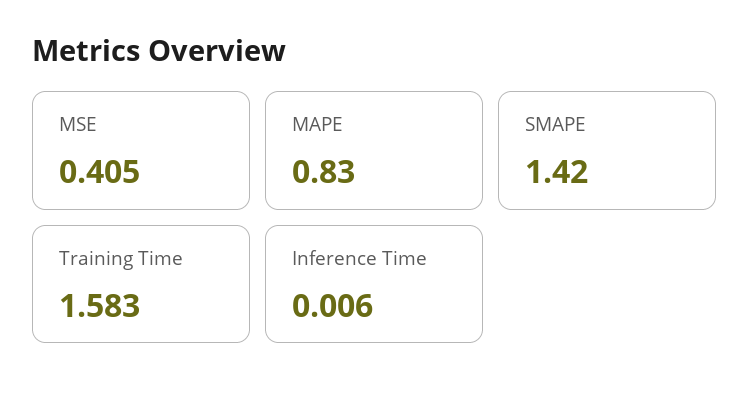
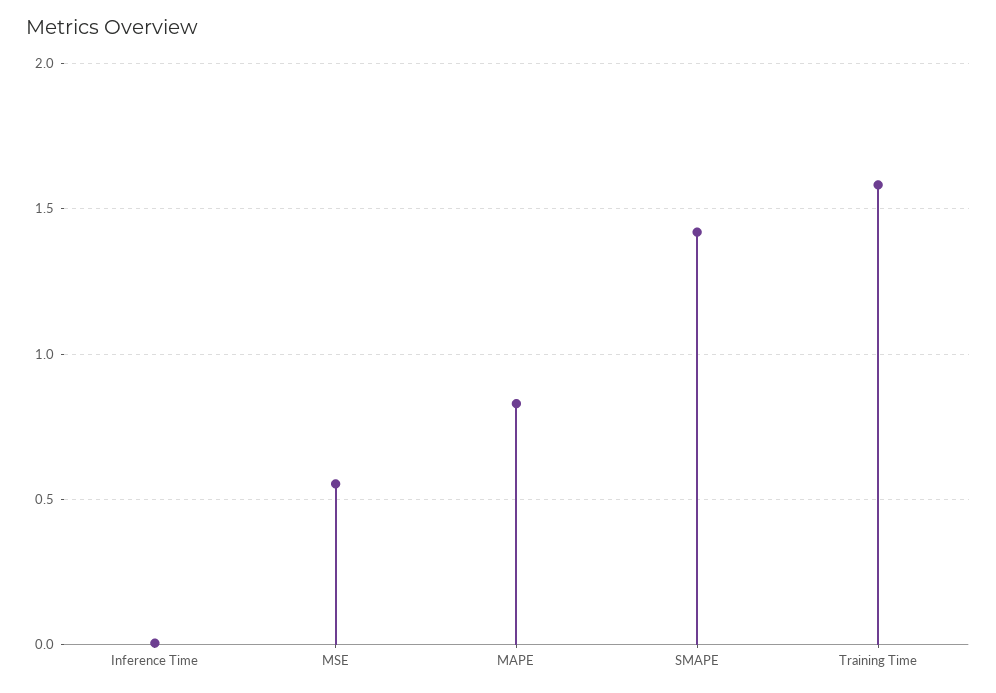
  {
-   "MSE": 0.405,
+   "MSE": 0.55,
    "MAPE": 0.83,
    "SMAPE": 1.42,
    "Training Time": 1.583,
    "Inference Time": 0.006
  }

